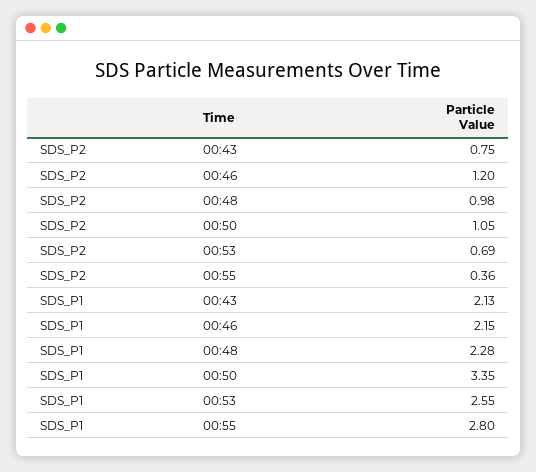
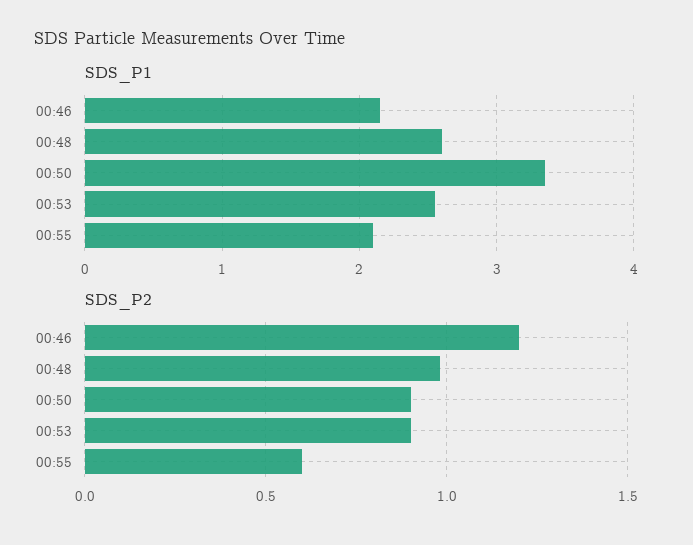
  {
    "SDS_P2": {
-     "00:43": 0.75,
      "00:46": 1.2,
      "00:48": 0.98,
-     "00:50": 1.05,
+     "00:50": 0.9,
-     "00:53": 0.69,
+     "00:53": 0.9,
-     "00:55": 0.36
+     "00:55": 0.6
    },
    "SDS_P1": {
-     "00:43": 2.13,
      "00:46": 2.15,
-     "00:48": 2.28,
+     "00:48": 2.6,
      "00:50": 3.35,
      "00:53": 2.55,
-     "00:55": 2.8
+     "00:55": 2.1
    }
  }

